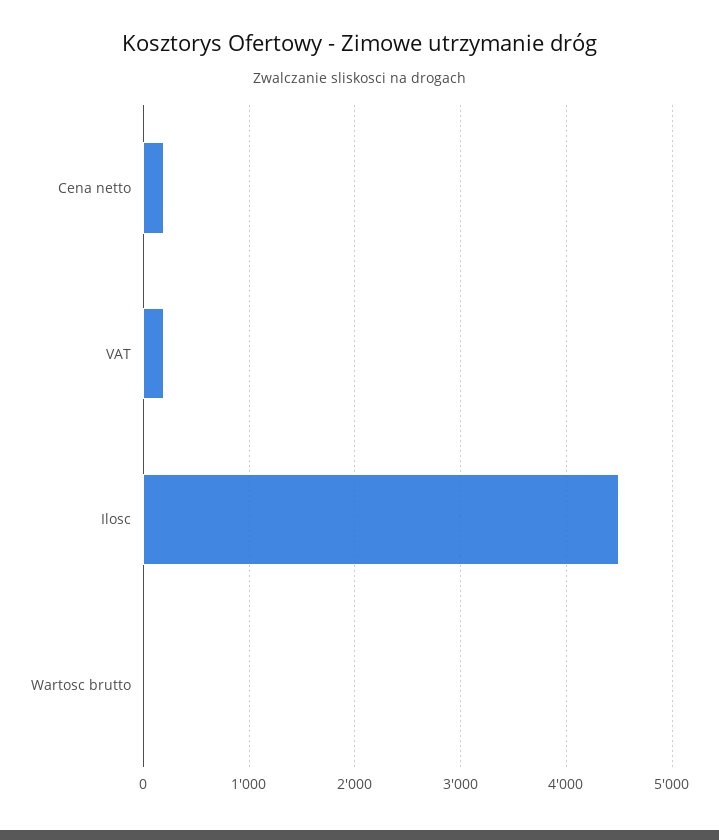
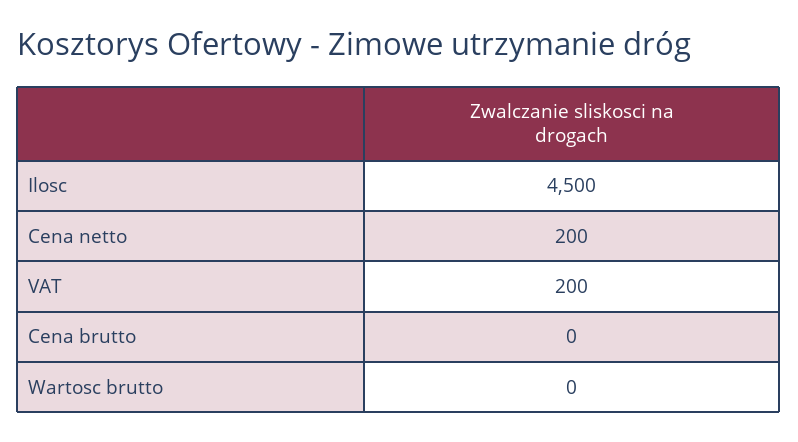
  {
    "Cena netto": 200,
    "VAT": 200,
    "Ilosc": 4500,
-   "Wartosc brutto": 0
+   "Wartosc brutto": 0,
+   "Cena brutto": 0
  }

